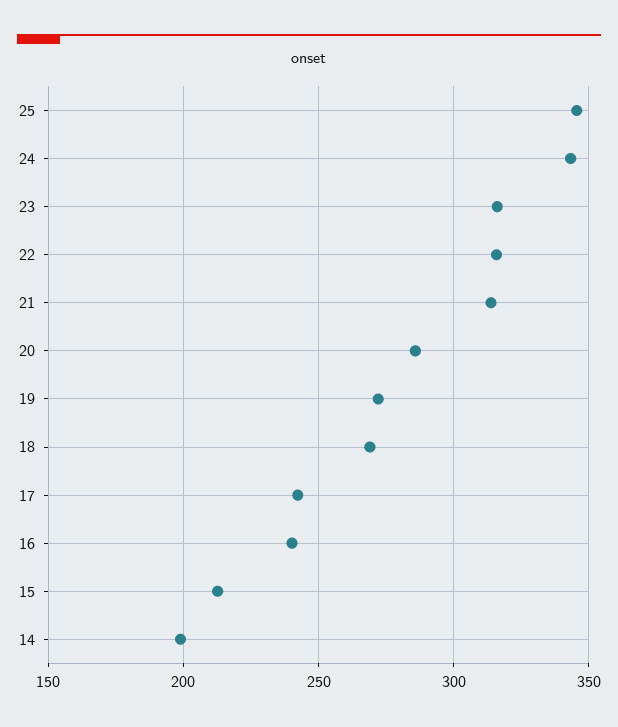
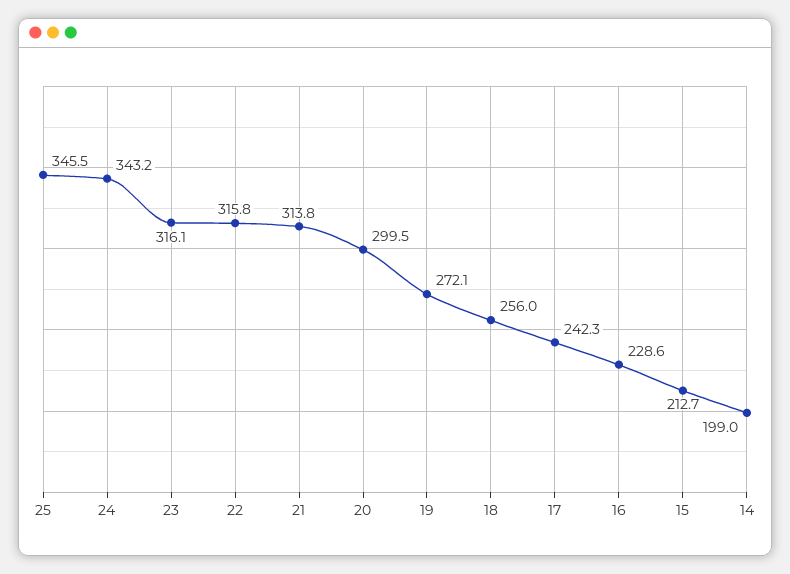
  {
    "25": 345.5,
    "24": 343.2,
    "23": 316.1,
    "22": 315.8,
    "21": 313.8,
-   "20": 285,
+   "20": 299.5,
    "19": 272.1,
-   "18": 270,
+   "18": 256,
    "17": 242.3,
-   "16": 240,
+   "16": 228.6,
    "15": 212.7,
    "14": 199
  }

